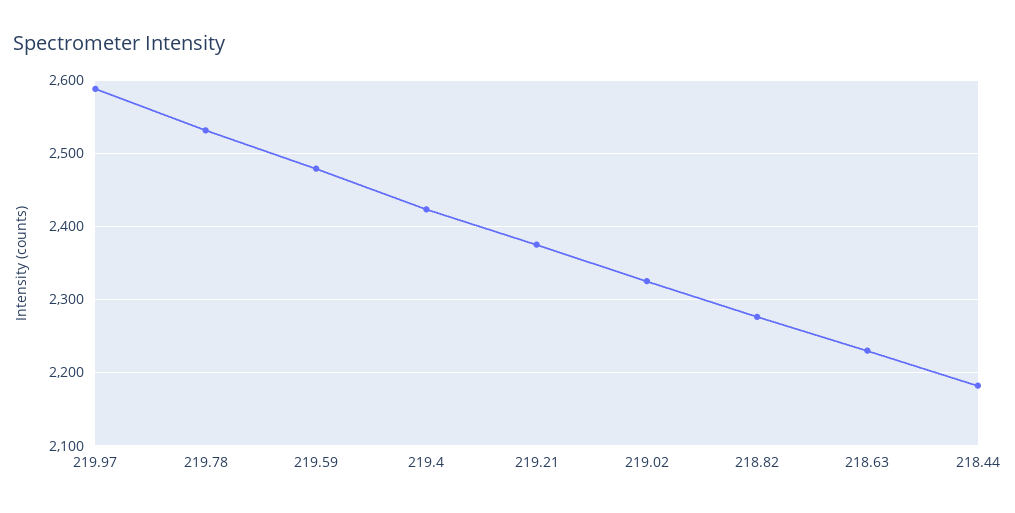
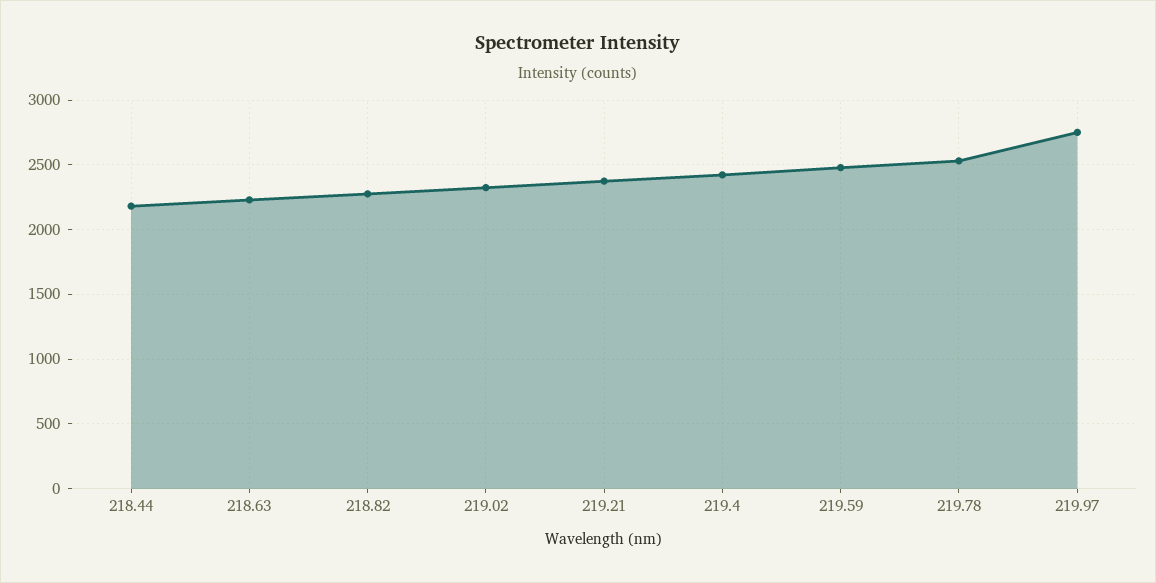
  {
-   "219.97": 2590,
+   "219.97": 2750,
    "219.78": 2530,
    "219.59": 2480,
    "219.4": 2420,
    "219.21": 2380,
    "219.02": 2330,
    "218.82": 2280,
    "218.63": 2230,
    "218.44": 2180
  }

